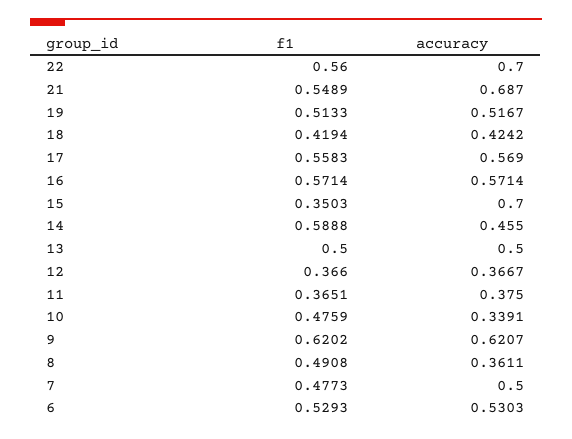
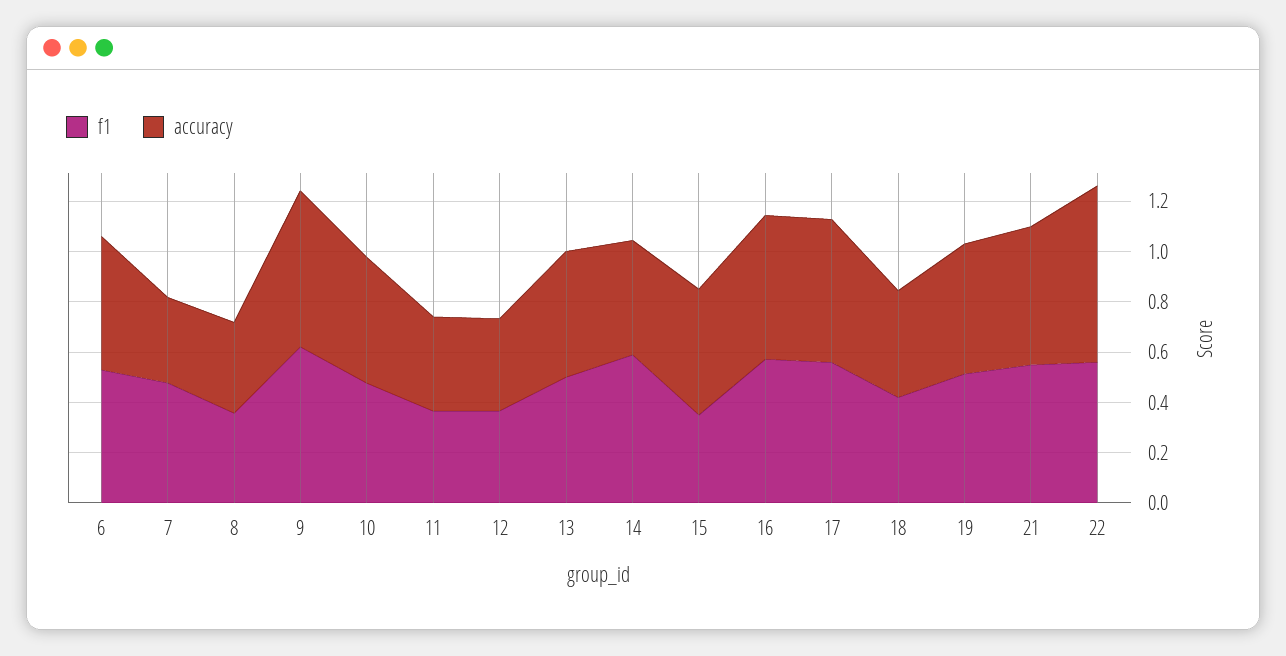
  {
    "f1": {
      "22": 0.56,
      "21": 0.5489,
      "19": 0.5133,
      "18": 0.4194,
      "17": 0.5583,
      "16": 0.5714,
      "15": 0.3503,
      "14": 0.5888,
      "13": 0.5,
      "12": 0.366,
      "11": 0.3651,
      "10": 0.4759,
      "9": 0.6202,
-     "8": 0.4908,
+     "8": 0.35,
      "7": 0.4773,
      "6": 0.5293
    },
    "accuracy": {
      "22": 0.7,
-     "21": 0.687,
+     "21": 0.55,
      "19": 0.5167,
      "18": 0.4242,
      "17": 0.569,
      "16": 0.5714,
-     "15": 0.7,
+     "15": 0.5,
      "14": 0.455,
      "13": 0.5,
      "12": 0.3667,
      "11": 0.375,
-     "10": 0.3391,
+     "10": 0.5,
      "9": 0.6207,
      "8": 0.3611,
-     "7": 0.5,
+     "7": 0.35,
      "6": 0.5303
    }
  }

